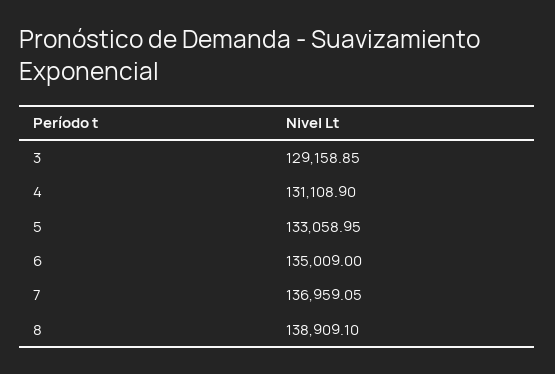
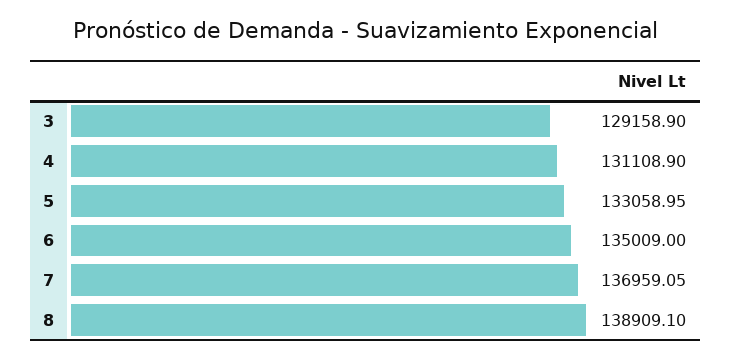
  {
-   "3": 129158.85,
+   "3": 129158.9,
    "4": 131108.9,
    "5": 133058.95,
    "6": 135009,
    "7": 136959.05,
    "8": 138909.1
  }

